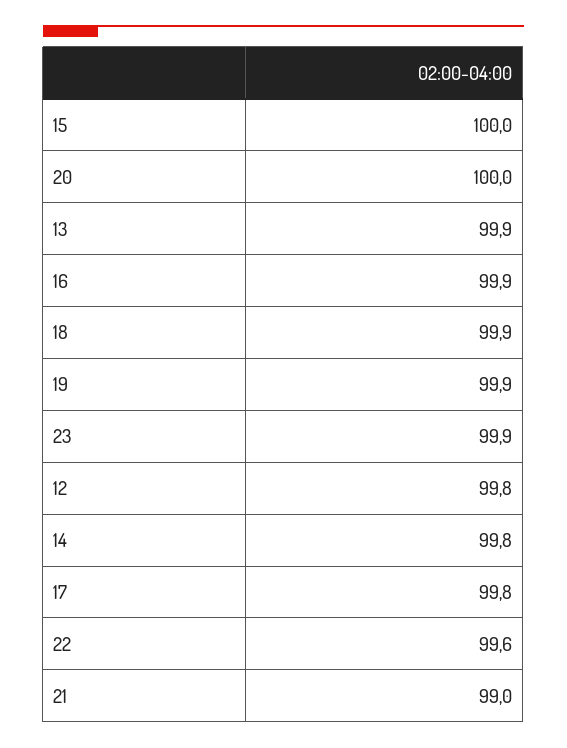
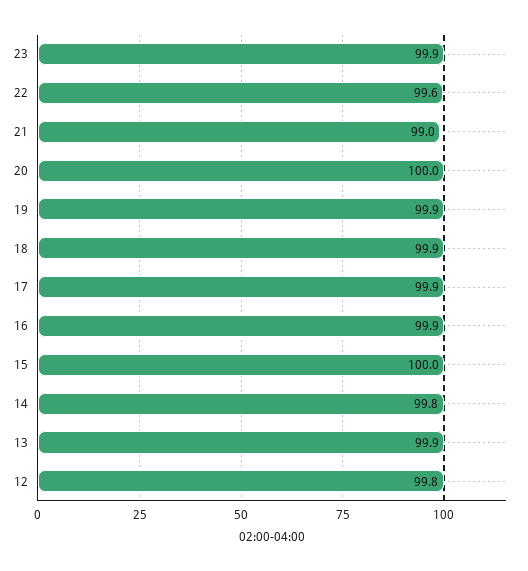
  {
    "15": 100,
    "20": 100,
    "13": 99.9,
    "16": 99.9,
    "18": 99.9,
    "19": 99.9,
    "23": 99.9,
    "12": 99.8,
    "14": 99.8,
-   "17": 99.8,
+   "17": 99.9,
    "22": 99.6,
    "21": 99
  }

